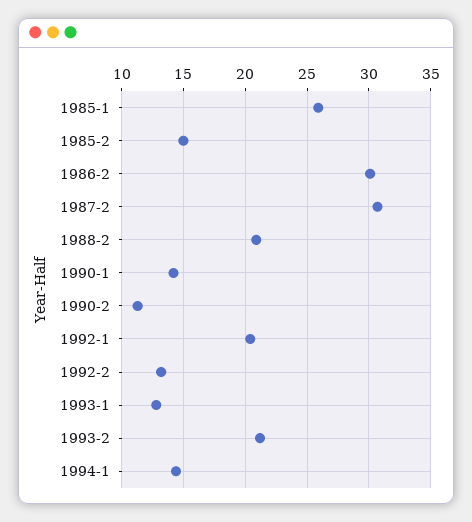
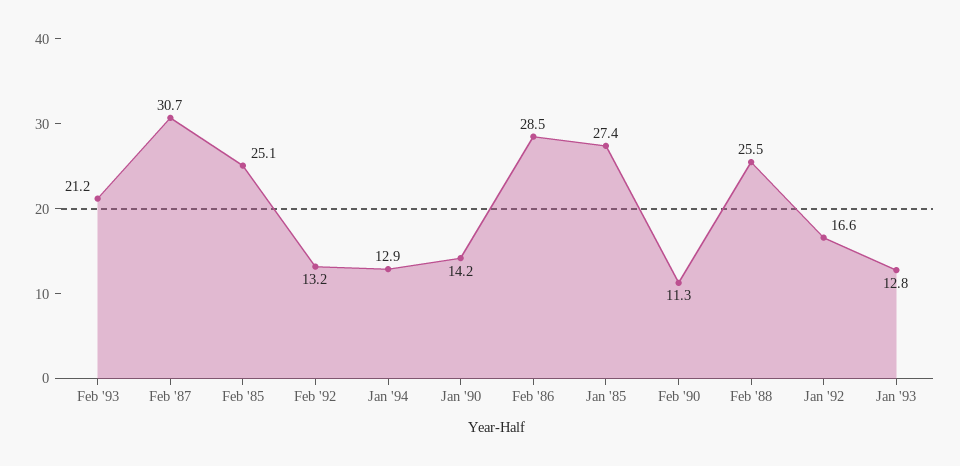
  {
-   "1985-1": 26,
+   "1985-1": 27.4,
-   "1985-2": 15,
+   "1985-2": 25.1,
-   "1986-2": 30,
+   "1986-2": 28.5,
    "1987-2": 30.7,
-   "1988-2": 21,
+   "1988-2": 25.5,
    "1990-1": 14.2,
    "1990-2": 11.3,
-   "1992-1": 20.5,
+   "1992-1": 16.6,
    "1992-2": 13.2,
    "1993-1": 12.8,
    "1993-2": 21.2,
-   "1994-1": 14.5
+   "1994-1": 12.9
  }

